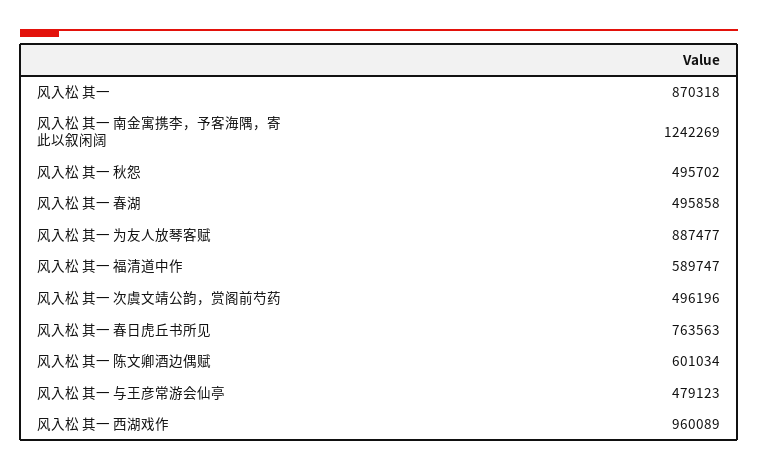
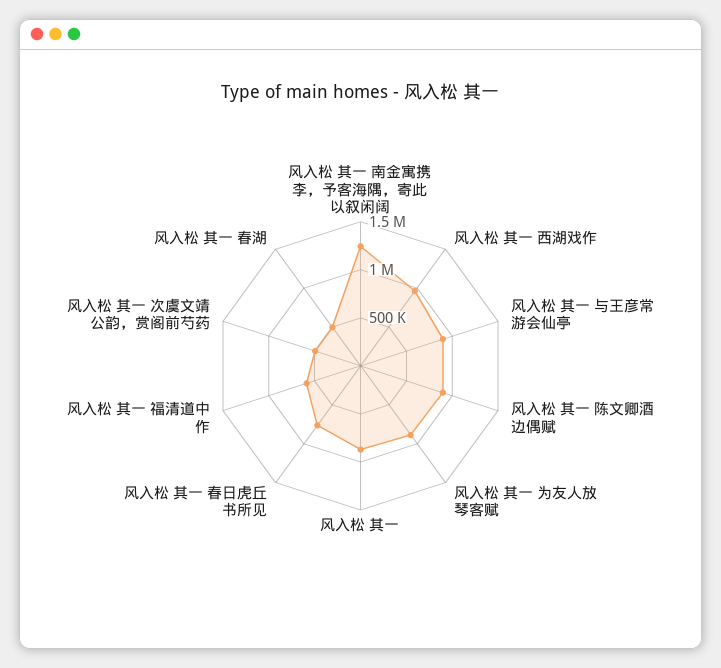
  {
    "风入松 其一": 870318,
    "风入松 其一 南金寓携李，予客海隅，寄此以叙闲阔": 1242269,
-   "风入松 其一 秋怨": 495702,
    "风入松 其一 春湖": 495858,
    "风入松 其一 为友人放琴客赋": 887477,
    "风入松 其一 福清道中作": 589747,
    "风入松 其一 次虞文靖公韵，赏阁前芍药": 496196,
    "风入松 其一 春日虎丘书所见": 763563,
-   "风入松 其一 陈文卿酒边偶赋": 601034,
+   "风入松 其一 陈文卿酒边偶赋": 900000,
-   "风入松 其一 与王彦常游会仙亭": 479123,
+   "风入松 其一 与王彦常游会仙亭": 900000,
    "风入松 其一 西湖戏作": 960089
  }

